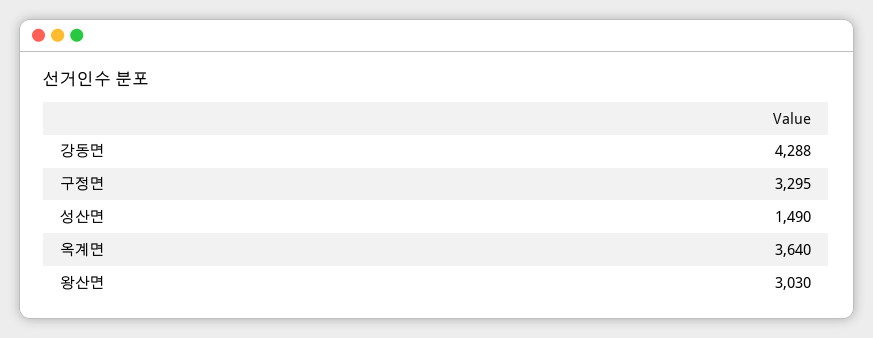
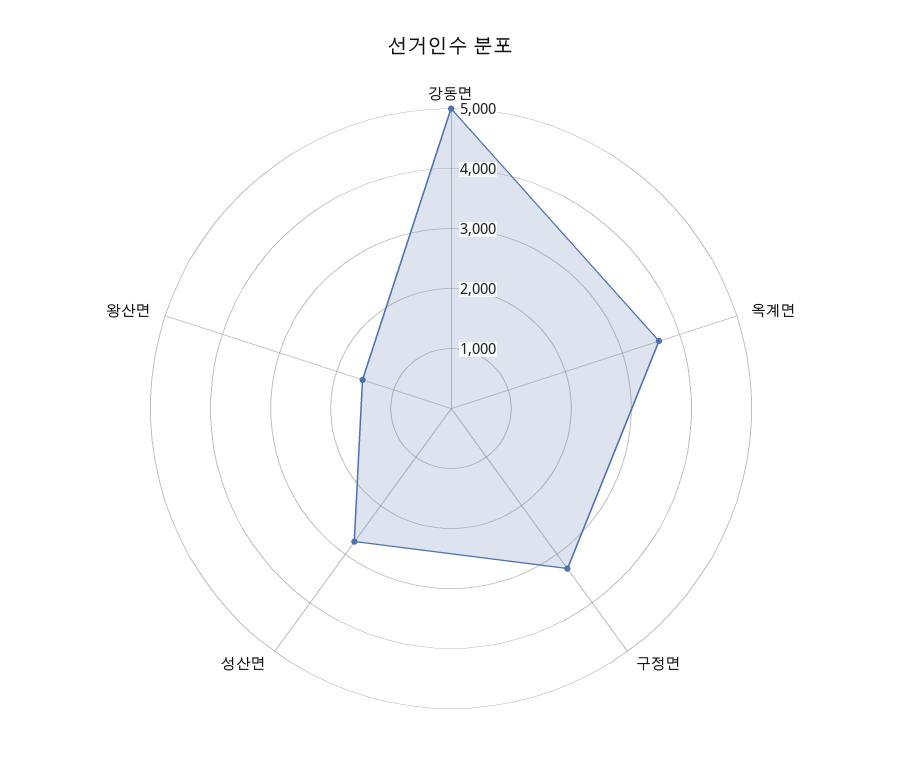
  {
-   "강동면": 4288,
+   "강동면": 5000,
    "구정면": 3295,
-   "성산면": 1490,
+   "성산면": 2800,
    "옥계면": 3640,
-   "왕산면": 3030
+   "왕산면": 1600
  }

